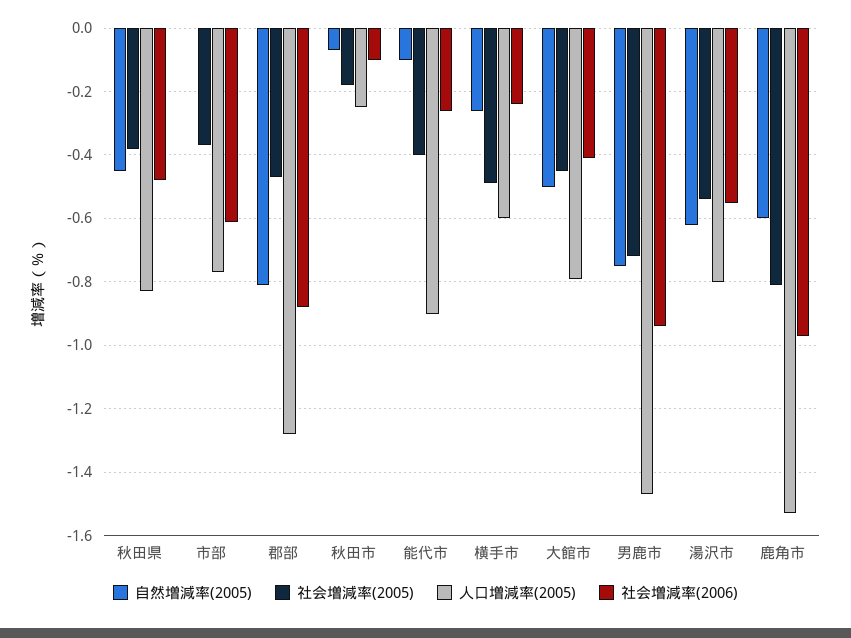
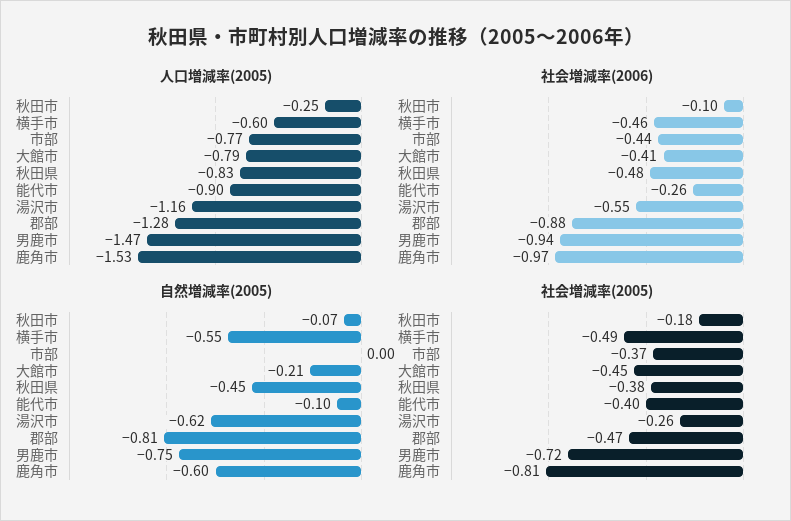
  {
    "自然増減率(2005)": {
      "秋田県": -0.45,
      "市部": 0,
      "郡部": -0.81,
      "秋田市": -0.07,
      "能代市": -0.1,
-     "横手市": -0.25,
+     "横手市": -0.55,
-     "大館市": -0.5,
+     "大館市": -0.21,
      "男鹿市": -0.75,
      "湯沢市": -0.62,
      "鹿角市": -0.6
    },
    "社会増減率(2005)": {
      "秋田県": -0.38,
      "市部": -0.37,
      "郡部": -0.47,
      "秋田市": -0.18,
      "能代市": -0.4,
      "横手市": -0.49,
      "大館市": -0.45,
      "男鹿市": -0.72,
-     "湯沢市": -0.55,
+     "湯沢市": -0.26,
      "鹿角市": -0.81
    },
    "人口増減率(2005)": {
      "秋田県": -0.83,
      "市部": -0.77,
      "郡部": -1.28,
      "秋田市": -0.25,
      "能代市": -0.9,
      "横手市": -0.6,
      "大館市": -0.79,
      "男鹿市": -1.47,
-     "湯沢市": -0.8,
+     "湯沢市": -1.16,
      "鹿角市": -1.53
    },
    "社会増減率(2006)": {
      "秋田県": -0.48,
-     "市部": -0.6,
+     "市部": -0.44,
      "郡部": -0.88,
      "秋田市": -0.1,
      "能代市": -0.26,
-     "横手市": -0.25,
+     "横手市": -0.46,
      "大館市": -0.41,
      "男鹿市": -0.94,
      "湯沢市": -0.55,
      "鹿角市": -0.97
    }
  }

